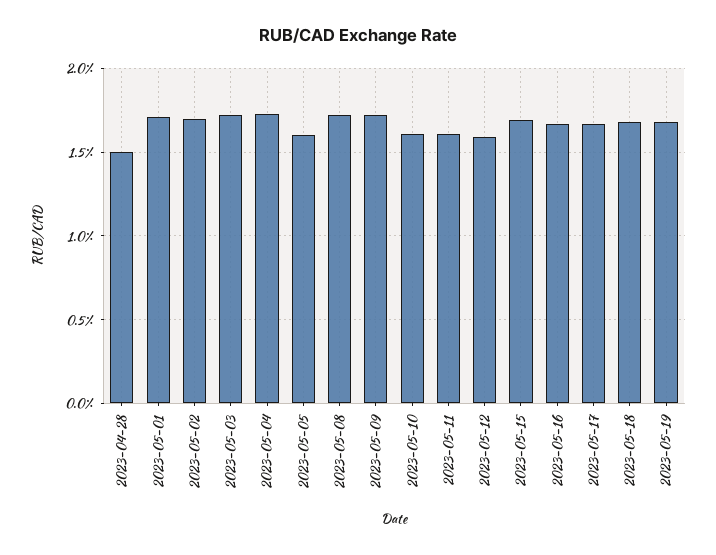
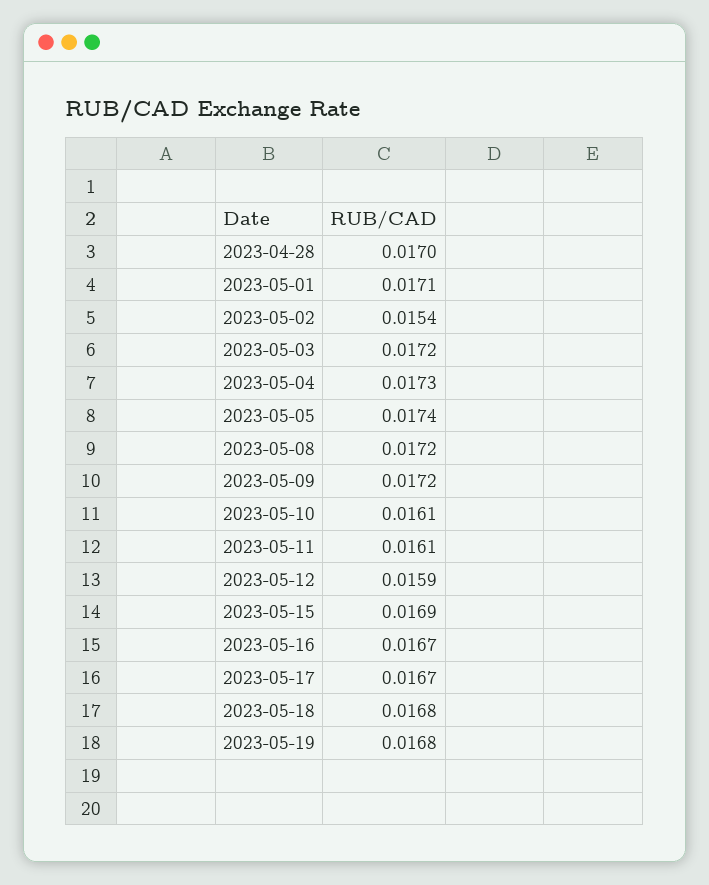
  {
-   "2023-04-28": 0.015,
+   "2023-04-28": 0.017,
    "2023-05-01": 0.0171,
-   "2023-05-02": 0.017,
+   "2023-05-02": 0.0154,
    "2023-05-03": 0.0172,
    "2023-05-04": 0.0173,
-   "2023-05-05": 0.016,
+   "2023-05-05": 0.0174,
    "2023-05-08": 0.0172,
    "2023-05-09": 0.0172,
    "2023-05-10": 0.0161,
    "2023-05-11": 0.0161,
    "2023-05-12": 0.0159,
    "2023-05-15": 0.0169,
    "2023-05-16": 0.0167,
    "2023-05-17": 0.0167,
    "2023-05-18": 0.0168,
    "2023-05-19": 0.0168
  }

